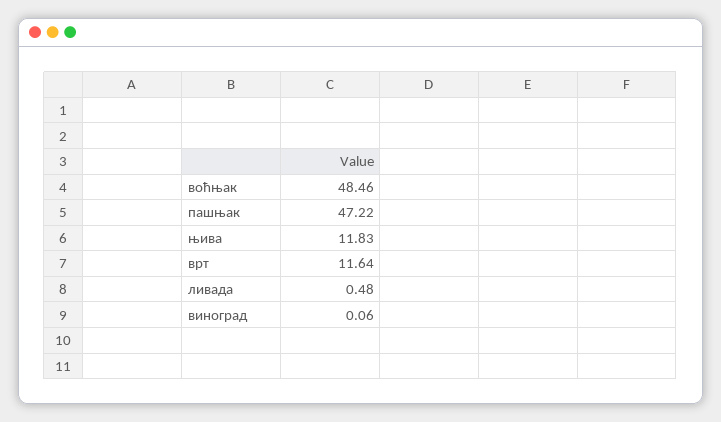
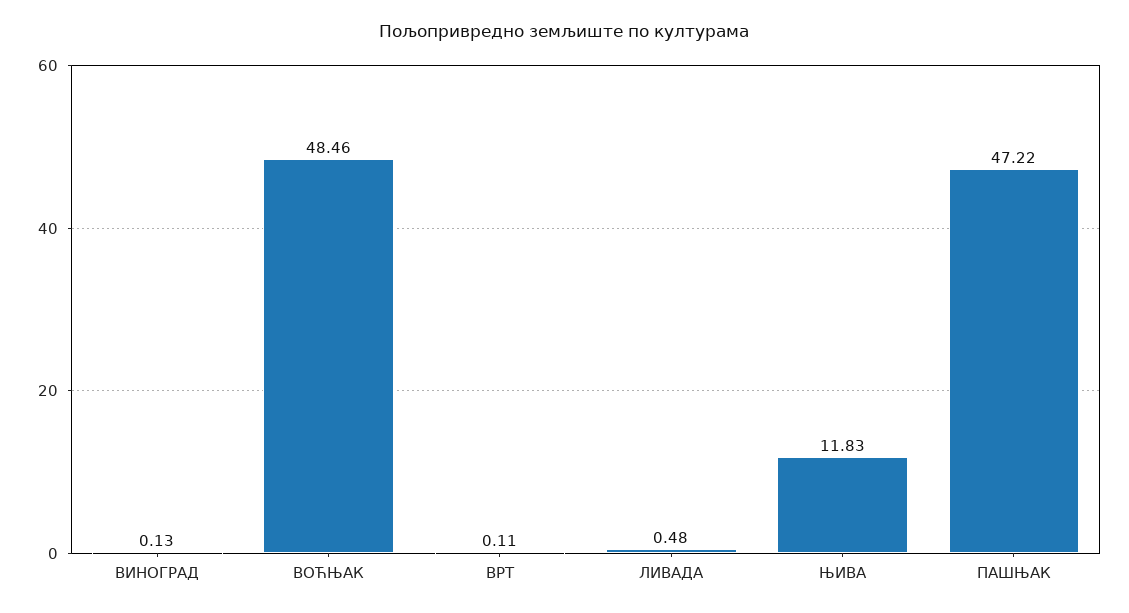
  {
    "воћњак": 48.46,
    "пашњак": 47.22,
    "њива": 11.83,
-   "врт": 11.64,
+   "врт": 0.11,
    "ливада": 0.48,
-   "виноград": 0.06
+   "виноград": 0.13
  }

